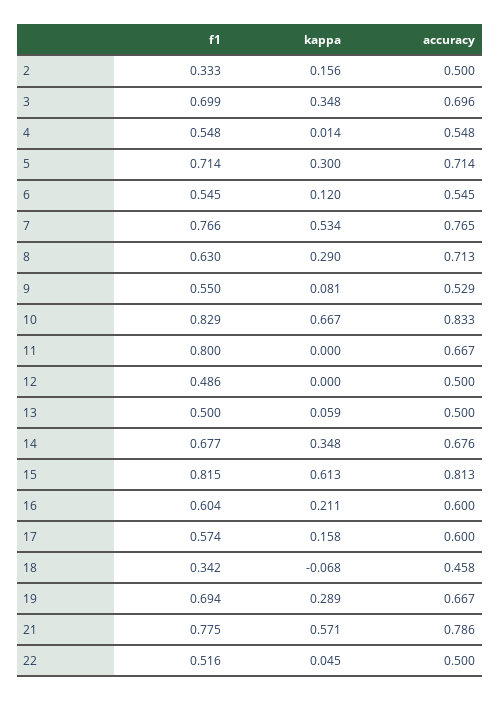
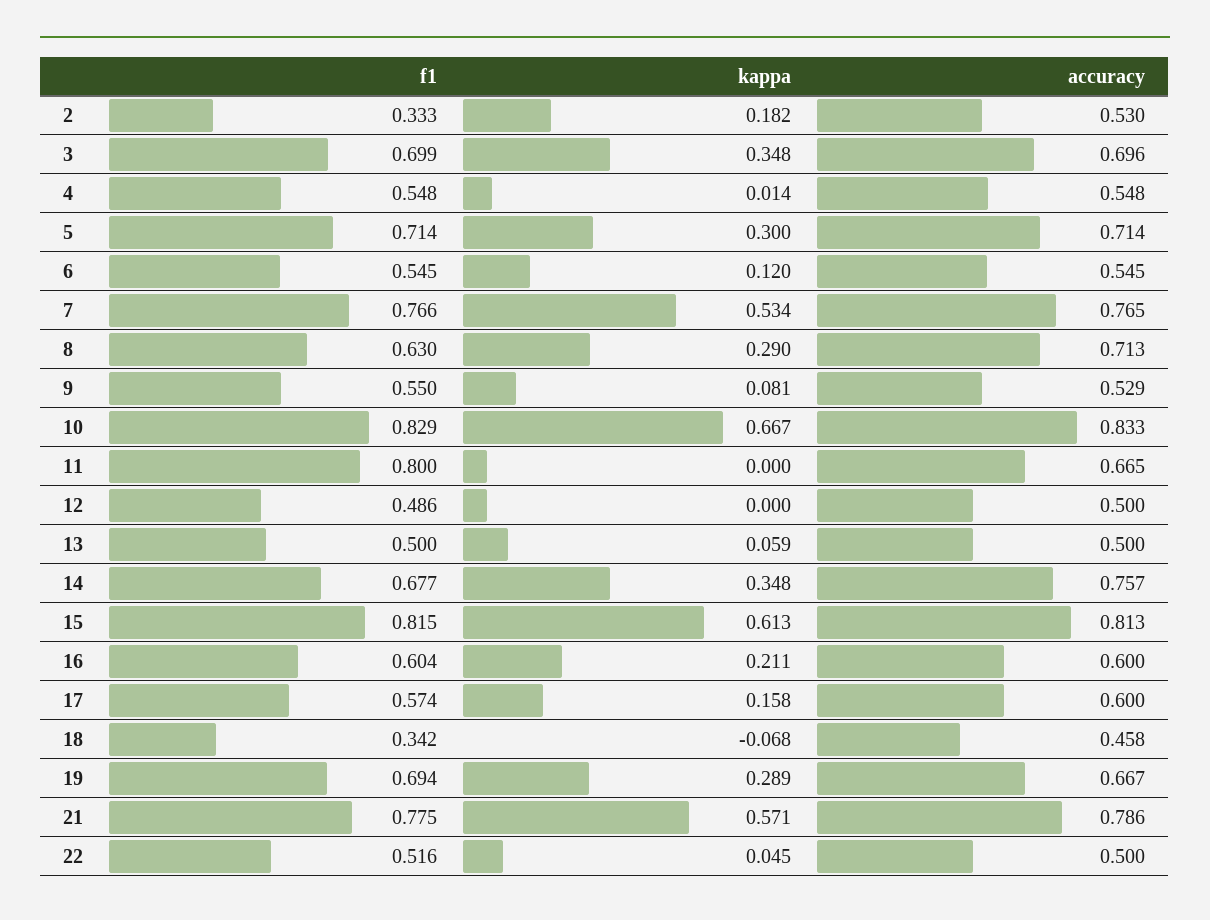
  {
    "f1": {
      "2": 0.333,
      "3": 0.699,
      "4": 0.548,
      "5": 0.714,
      "6": 0.545,
      "7": 0.766,
      "8": 0.63,
      "9": 0.55,
      "10": 0.829,
      "11": 0.8,
      "12": 0.486,
      "13": 0.5,
      "14": 0.677,
      "15": 0.815,
      "16": 0.604,
      "17": 0.574,
      "18": 0.342,
      "19": 0.694,
      "21": 0.775,
      "22": 0.516
    },
    "kappa": {
-     "2": 0.156,
+     "2": 0.182,
      "3": 0.348,
      "4": 0.014,
      "5": 0.3,
      "6": 0.12,
      "7": 0.534,
      "8": 0.29,
      "9": 0.081,
      "10": 0.667,
      "11": 0,
      "12": 0,
      "13": 0.059,
      "14": 0.348,
      "15": 0.613,
      "16": 0.211,
      "17": 0.158,
      "18": -0.068,
      "19": 0.289,
      "21": 0.571,
      "22": 0.045
    },
    "accuracy": {
-     "2": 0.5,
+     "2": 0.53,
      "3": 0.696,
      "4": 0.548,
      "5": 0.714,
      "6": 0.545,
      "7": 0.765,
      "8": 0.713,
      "9": 0.529,
      "10": 0.833,
-     "11": 0.667,
+     "11": 0.665,
      "12": 0.5,
      "13": 0.5,
-     "14": 0.676,
+     "14": 0.757,
      "15": 0.813,
      "16": 0.6,
      "17": 0.6,
      "18": 0.458,
      "19": 0.667,
      "21": 0.786,
      "22": 0.5
    }
  }

